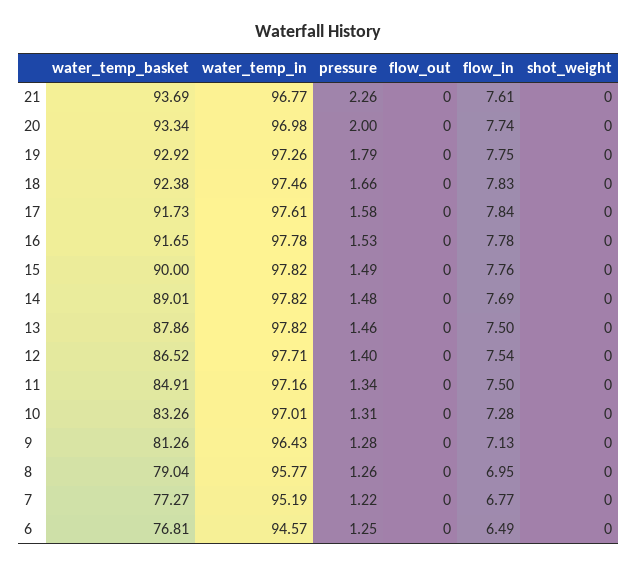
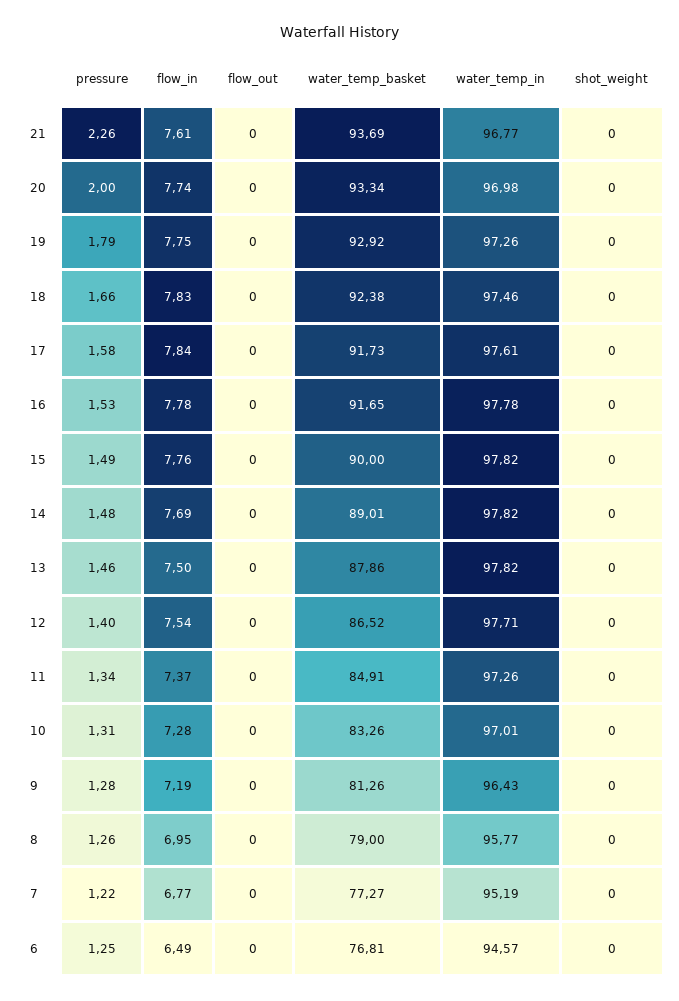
  {
    "water_temp_basket": {
      "21": 93.69,
      "20": 93.34,
      "19": 92.92,
      "18": 92.38,
      "17": 91.73,
      "16": 91.65,
      "15": 90,
      "14": 89.01,
      "13": 87.86,
      "12": 86.52,
      "11": 84.91,
      "10": 83.26,
      "9": 81.26,
-     "8": 79.04,
+     "8": 79,
      "7": 77.27,
      "6": 76.81
    },
    "water_temp_in": {
      "21": 96.77,
      "20": 96.98,
      "19": 97.26,
      "18": 97.46,
      "17": 97.61,
      "16": 97.78,
      "15": 97.82,
      "14": 97.82,
      "13": 97.82,
      "12": 97.71,
-     "11": 97.16,
+     "11": 97.26,
      "10": 97.01,
      "9": 96.43,
      "8": 95.77,
      "7": 95.19,
      "6": 94.57
    },
    "pressure": {
      "21": 2.26,
      "20": 2,
      "19": 1.79,
      "18": 1.66,
      "17": 1.58,
      "16": 1.53,
      "15": 1.49,
      "14": 1.48,
      "13": 1.46,
      "12": 1.4,
      "11": 1.34,
      "10": 1.31,
      "9": 1.28,
      "8": 1.26,
      "7": 1.22,
      "6": 1.25
    },
    "flow_out": {
      "21": 0,
      "20": 0,
      "19": 0,
      "18": 0,
      "17": 0,
      "16": 0,
      "15": 0,
      "14": 0,
      "13": 0,
      "12": 0,
      "11": 0,
      "10": 0,
      "9": 0,
      "8": 0,
      "7": 0,
      "6": 0
    },
    "flow_in": {
      "21": 7.61,
      "20": 7.74,
      "19": 7.75,
      "18": 7.83,
      "17": 7.84,
      "16": 7.78,
      "15": 7.76,
      "14": 7.69,
      "13": 7.5,
      "12": 7.54,
-     "11": 7.5,
+     "11": 7.37,
      "10": 7.28,
-     "9": 7.13,
+     "9": 7.19,
      "8": 6.95,
      "7": 6.77,
      "6": 6.49
    },
    "shot_weight": {
      "21": 0,
      "20": 0,
      "19": 0,
      "18": 0,
      "17": 0,
      "16": 0,
      "15": 0,
      "14": 0,
      "13": 0,
      "12": 0,
      "11": 0,
      "10": 0,
      "9": 0,
      "8": 0,
      "7": 0,
      "6": 0
    }
  }

